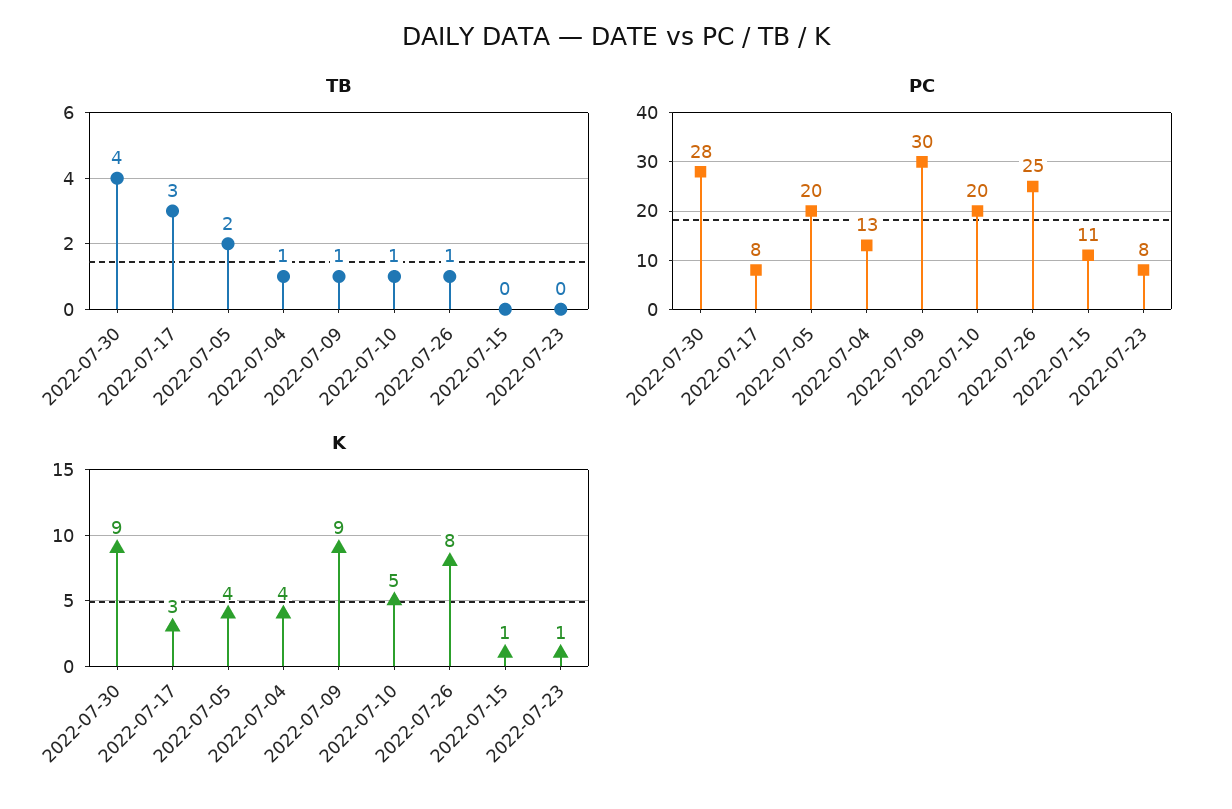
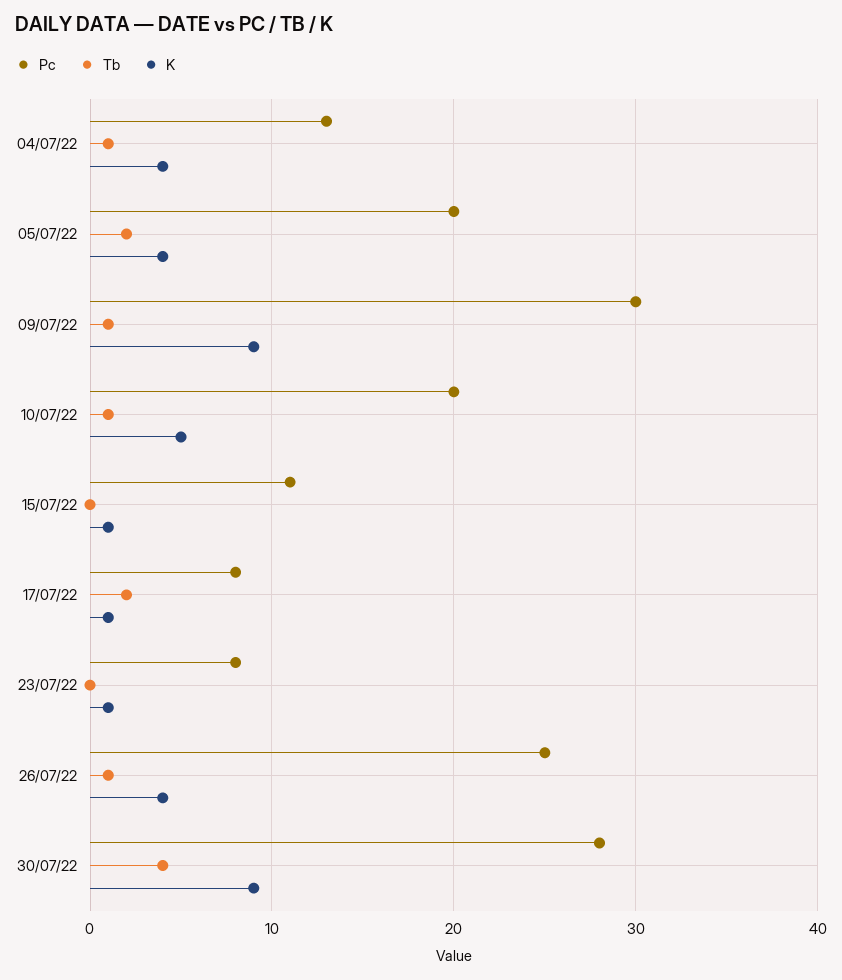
  {
    "TB": {
      "2022-07-30": 4,
-     "2022-07-17": 3,
+     "2022-07-17": 2,
      "2022-07-05": 2,
      "2022-07-04": 1,
      "2022-07-09": 1,
      "2022-07-10": 1,
      "2022-07-26": 1,
      "2022-07-15": 0,
      "2022-07-23": 0
    },
    "PC": {
      "2022-07-30": 28,
      "2022-07-17": 8,
      "2022-07-05": 20,
      "2022-07-04": 13,
      "2022-07-09": 30,
      "2022-07-10": 20,
      "2022-07-26": 25,
      "2022-07-15": 11,
      "2022-07-23": 8
    },
    "K": {
      "2022-07-30": 9,
-     "2022-07-17": 3,
+     "2022-07-17": 1,
      "2022-07-05": 4,
      "2022-07-04": 4,
      "2022-07-09": 9,
      "2022-07-10": 5,
-     "2022-07-26": 8,
+     "2022-07-26": 4,
      "2022-07-15": 1,
      "2022-07-23": 1
    }
  }

